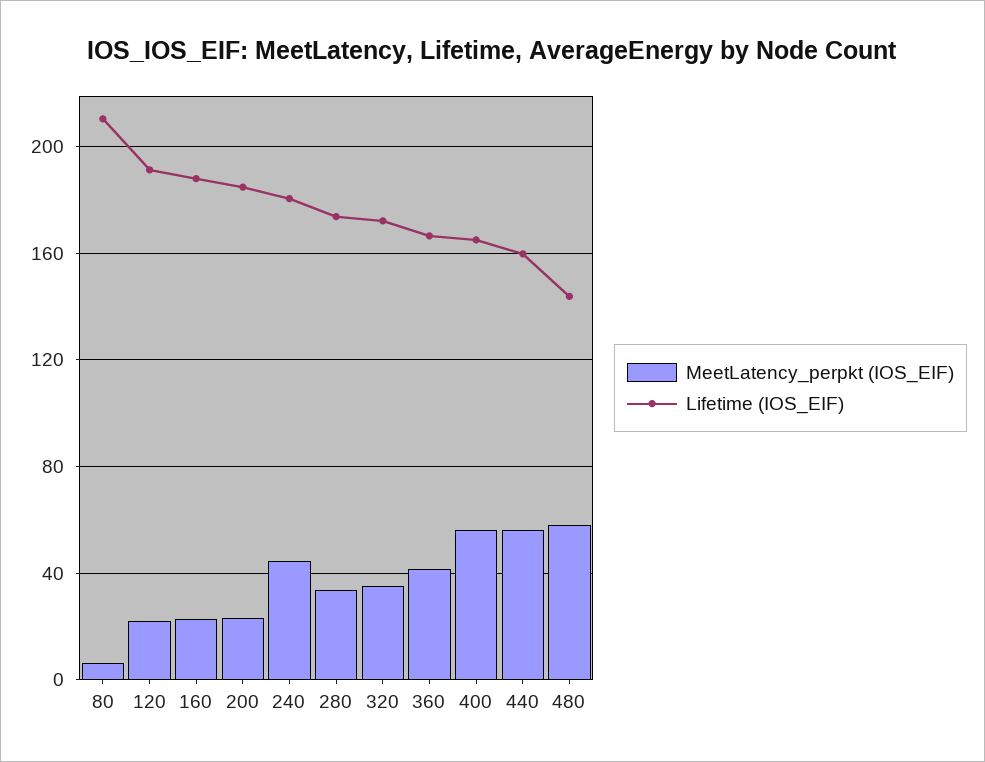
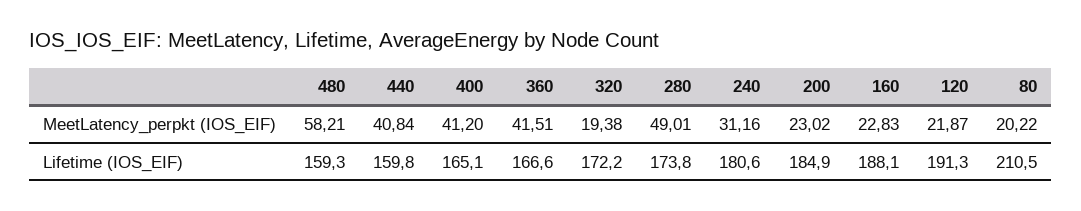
  {
    "MeetLatency_perpkt (IOS_EIF)": {
-     "80": 5,
+     "80": 20.22,
      "120": 21.87,
      "160": 22.83,
      "200": 23.02,
-     "240": 45,
+     "240": 31.16,
-     "280": 35,
+     "280": 49.01,
-     "320": 35,
+     "320": 19.38,
      "360": 41.51,
-     "400": 55,
+     "400": 41.2,
-     "440": 55,
+     "440": 40.84,
      "480": 58.21
    },
    "Lifetime (IOS_EIF)": {
      "80": 210.5,
      "120": 191.3,
      "160": 188.1,
      "200": 184.9,
      "240": 180.6,
      "280": 173.8,
      "320": 172.2,
      "360": 166.6,
      "400": 165.1,
      "440": 159.8,
-     "480": 145
+     "480": 159.3
    }
  }

